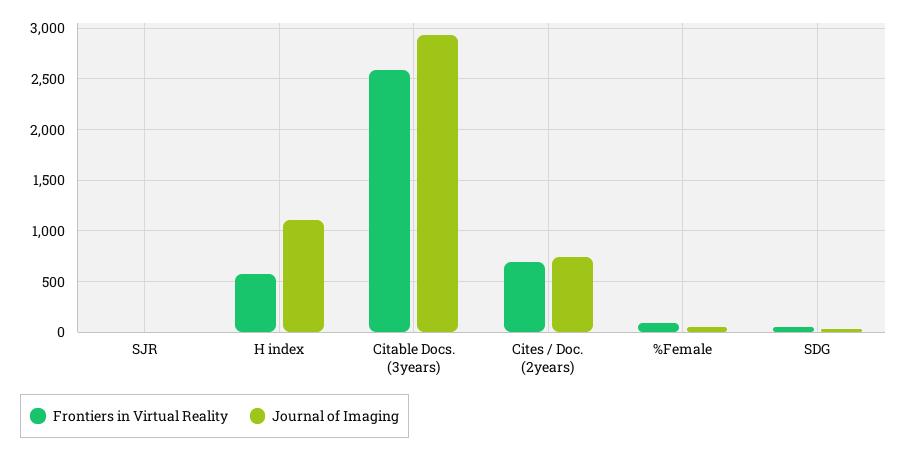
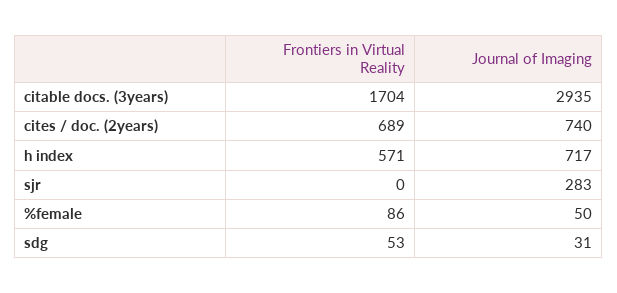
  {
    "Frontiers in Virtual Reality": {
      "SJR": 0,
      "H index": 571,
-     "Citable Docs. (3years)": 2600,
+     "Citable Docs. (3years)": 1704,
      "Cites / Doc. (2years)": 689,
      "%Female": 86,
      "SDG": 53
    },
    "Journal of Imaging": {
-     "SJR": 0,
+     "SJR": 283,
-     "H index": 1100,
+     "H index": 717,
      "Citable Docs. (3years)": 2935,
      "Cites / Doc. (2years)": 740,
      "%Female": 50,
      "SDG": 31
    }
  }

